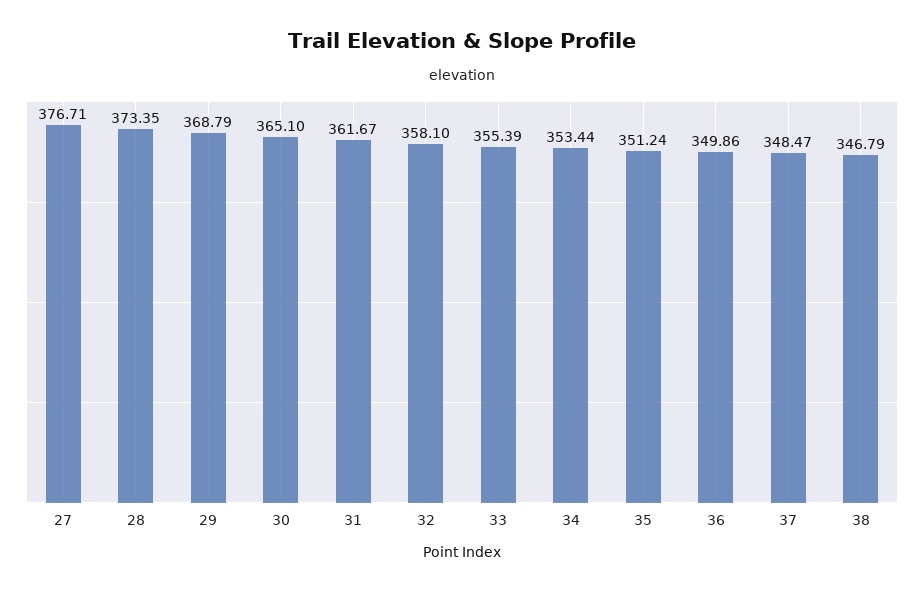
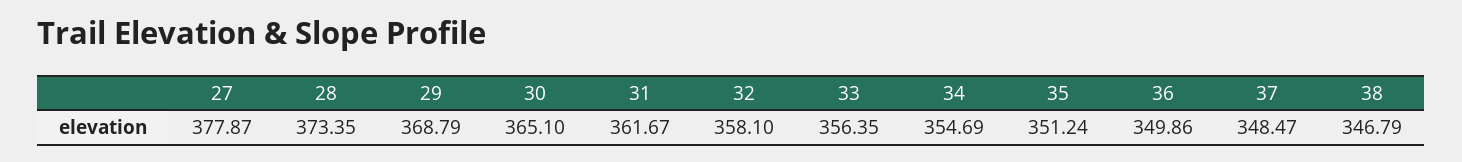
  {
-   "27": 376.71,
+   "27": 377.87,
    "28": 373.35,
    "29": 368.79,
    "30": 365.1,
    "31": 361.67,
    "32": 358.1,
-   "33": 355.39,
+   "33": 356.35,
-   "34": 353.44,
+   "34": 354.69,
    "35": 351.24,
    "36": 349.86,
    "37": 348.47,
    "38": 346.79
  }

